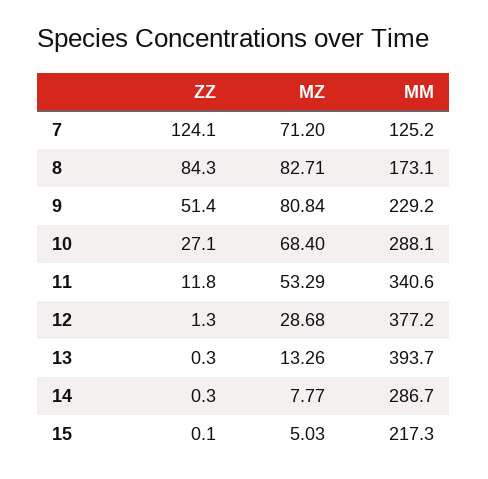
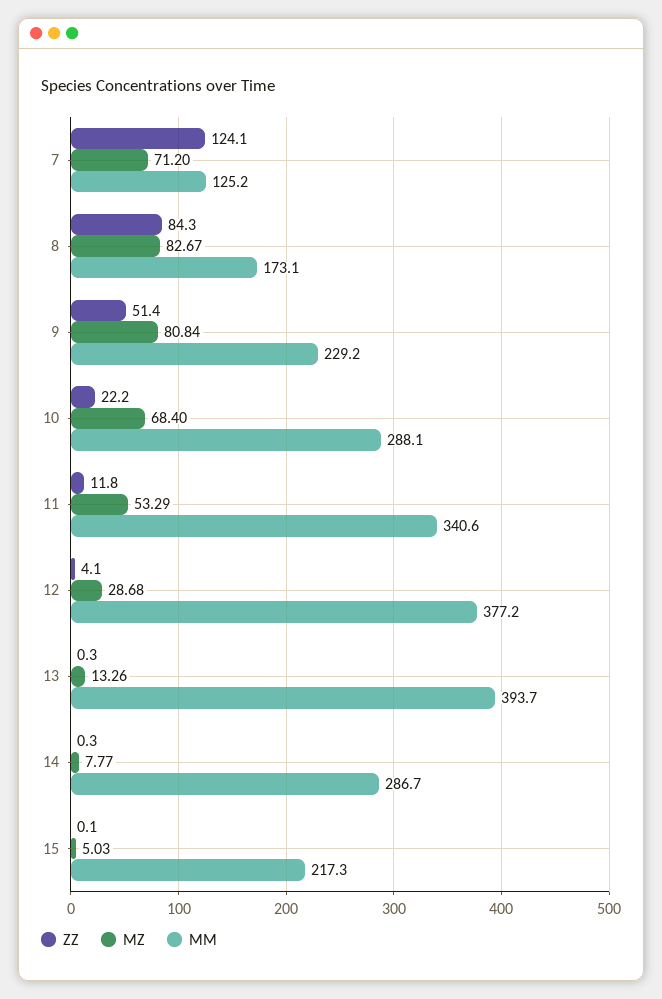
  {
    "ZZ": {
      "7": 124.1,
      "8": 84.3,
      "9": 51.4,
-     "10": 27.1,
+     "10": 22.2,
      "11": 11.8,
-     "12": 1.3,
+     "12": 4.1,
      "13": 0.3,
      "14": 0.3,
      "15": 0.1
    },
    "MZ": {
      "7": 71.2,
-     "8": 82.71,
+     "8": 82.67,
      "9": 80.84,
      "10": 68.4,
      "11": 53.29,
      "12": 28.68,
      "13": 13.26,
      "14": 7.77,
      "15": 5.03
    },
    "MM": {
      "7": 125.2,
      "8": 173.1,
      "9": 229.2,
      "10": 288.1,
      "11": 340.6,
      "12": 377.2,
      "13": 393.7,
      "14": 286.7,
      "15": 217.3
    }
  }

